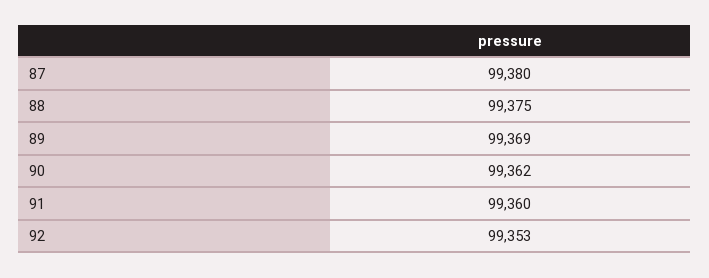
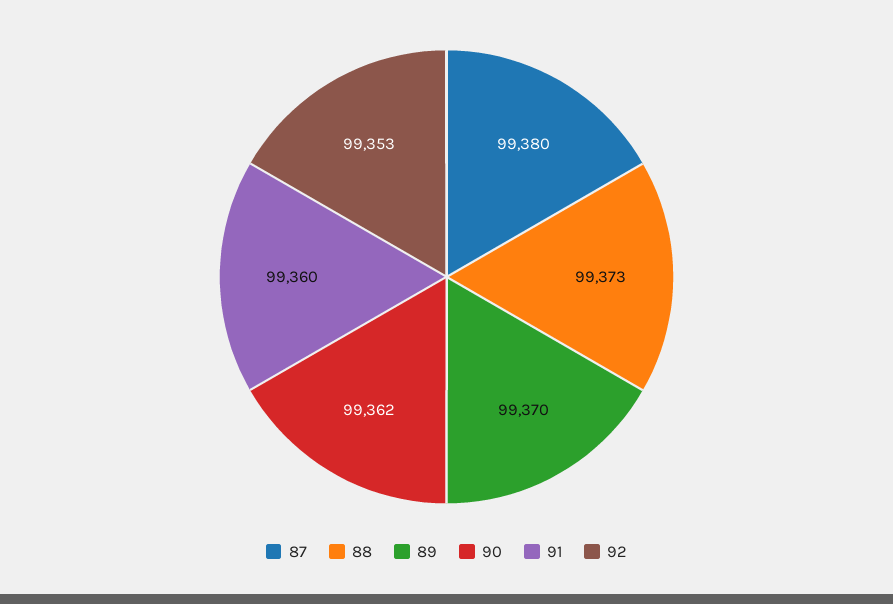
  {
    "87": 99380,
-   "88": 99375,
+   "88": 99373,
-   "89": 99369,
+   "89": 99370,
    "90": 99362,
    "91": 99360,
    "92": 99353
  }

